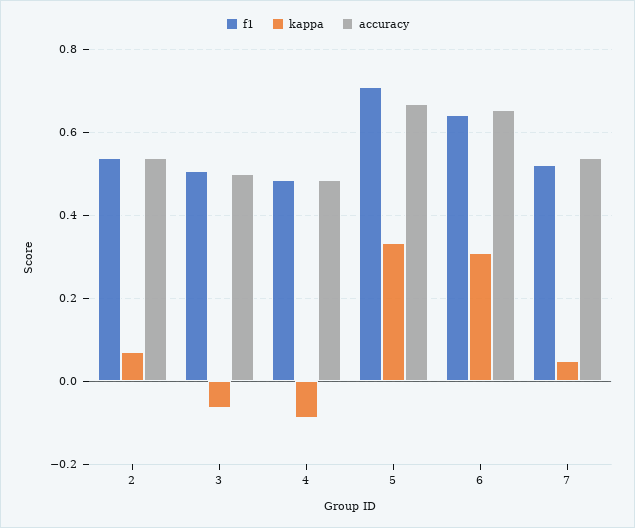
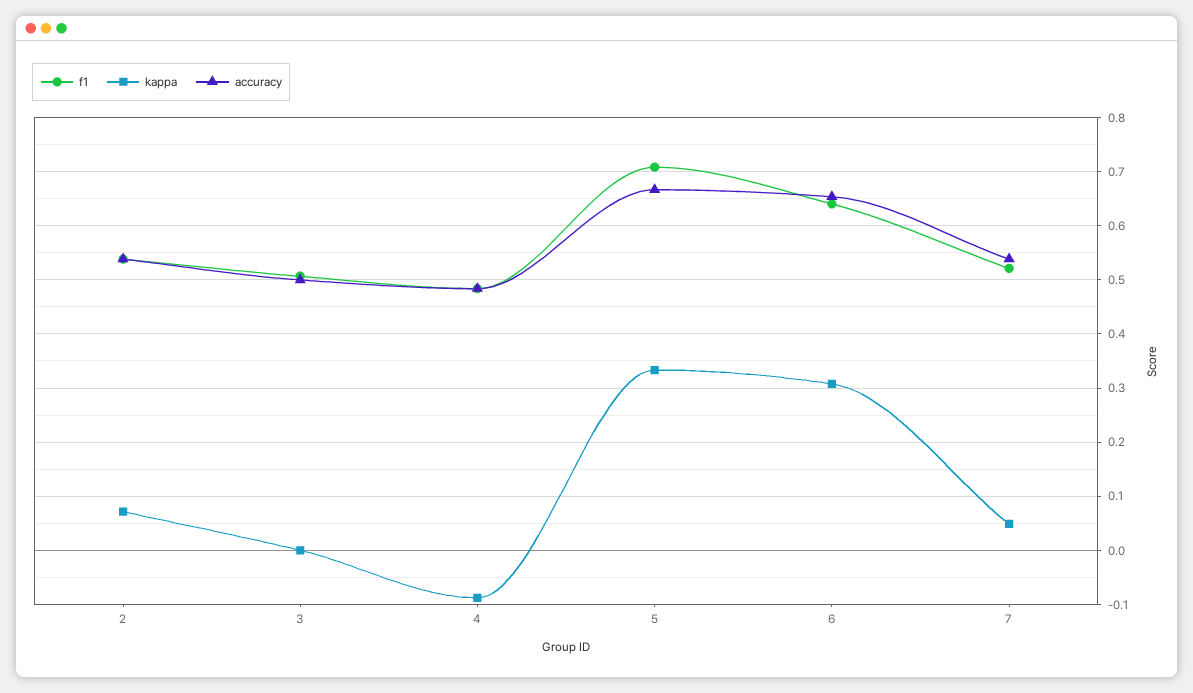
  {
    "f1": {
      "2": 0.54,
      "3": 0.5,
      "4": 0.48,
      "5": 0.7,
      "6": 0.64,
      "7": 0.52
    },
    "kappa": {
      "2": 0.08,
-     "3": -0.06,
+     "3": 0,
      "4": -0.08,
      "5": 0.34,
      "6": 0.3,
      "7": 0.04
    },
    "accuracy": {
      "2": 0.54,
      "3": 0.5,
      "4": 0.48,
      "5": 0.66,
      "6": 0.66,
      "7": 0.54
    }
  }

